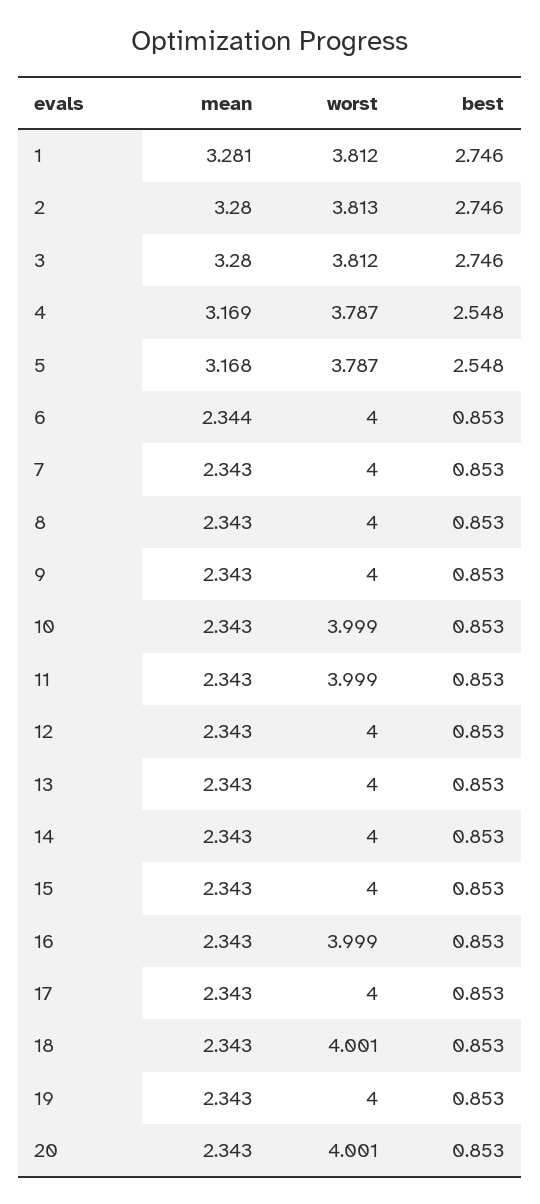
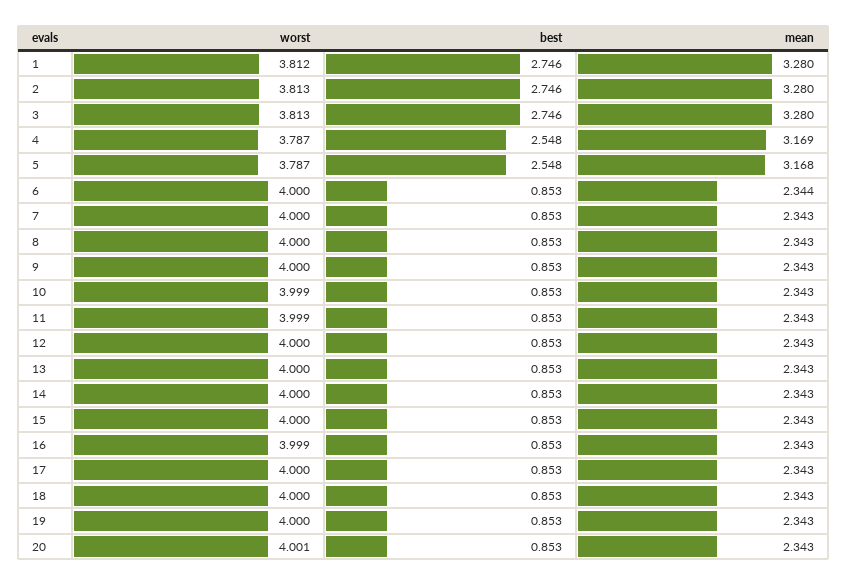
  {
    "mean": {
-     "1": 3.281,
+     "1": 3.28,
      "2": 3.28,
      "3": 3.28,
      "4": 3.169,
      "5": 3.168,
      "6": 2.344,
      "7": 2.343,
      "8": 2.343,
      "9": 2.343,
      "10": 2.343,
      "11": 2.343,
      "12": 2.343,
      "13": 2.343,
      "14": 2.343,
      "15": 2.343,
      "16": 2.343,
      "17": 2.343,
      "18": 2.343,
      "19": 2.343,
      "20": 2.343
    },
    "worst": {
      "1": 3.812,
      "2": 3.813,
-     "3": 3.812,
+     "3": 3.813,
      "4": 3.787,
      "5": 3.787,
      "6": 4,
      "7": 4,
      "8": 4,
      "9": 4,
      "10": 3.999,
      "11": 3.999,
      "12": 4,
      "13": 4,
      "14": 4,
      "15": 4,
      "16": 3.999,
      "17": 4,
-     "18": 4.001,
+     "18": 4,
      "19": 4,
      "20": 4.001
    },
    "best": {
      "1": 2.746,
      "2": 2.746,
      "3": 2.746,
      "4": 2.548,
      "5": 2.548,
      "6": 0.853,
      "7": 0.853,
      "8": 0.853,
      "9": 0.853,
      "10": 0.853,
      "11": 0.853,
      "12": 0.853,
      "13": 0.853,
      "14": 0.853,
      "15": 0.853,
      "16": 0.853,
      "17": 0.853,
      "18": 0.853,
      "19": 0.853,
      "20": 0.853
    }
  }

